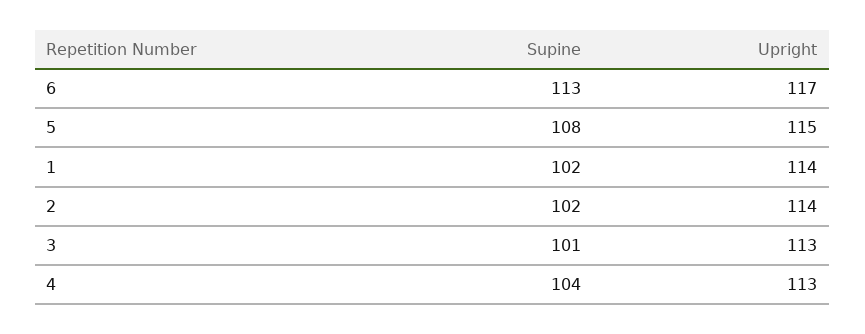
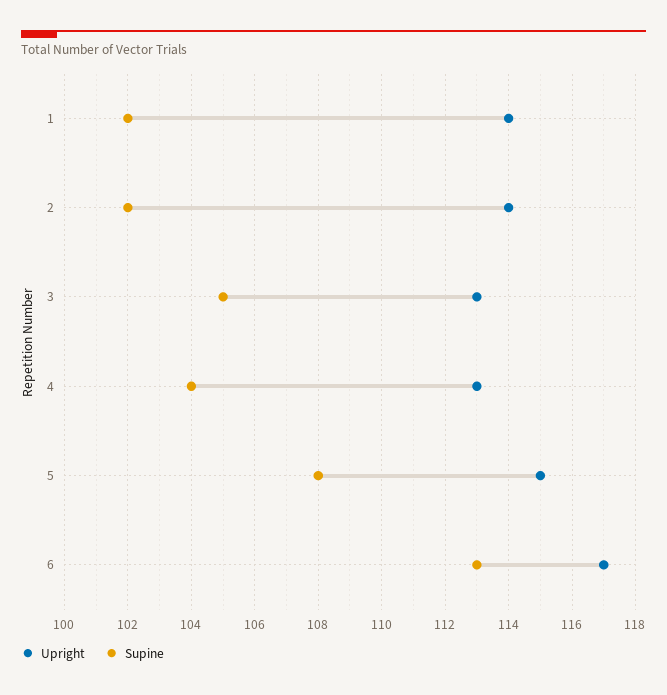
  {
    "Supine": {
      "6": 113,
      "5": 108,
      "1": 102,
      "2": 102,
-     "3": 101,
+     "3": 105,
      "4": 104
    },
    "Upright": {
      "6": 117,
      "5": 115,
      "1": 114,
      "2": 114,
      "3": 113,
      "4": 113
    }
  }

